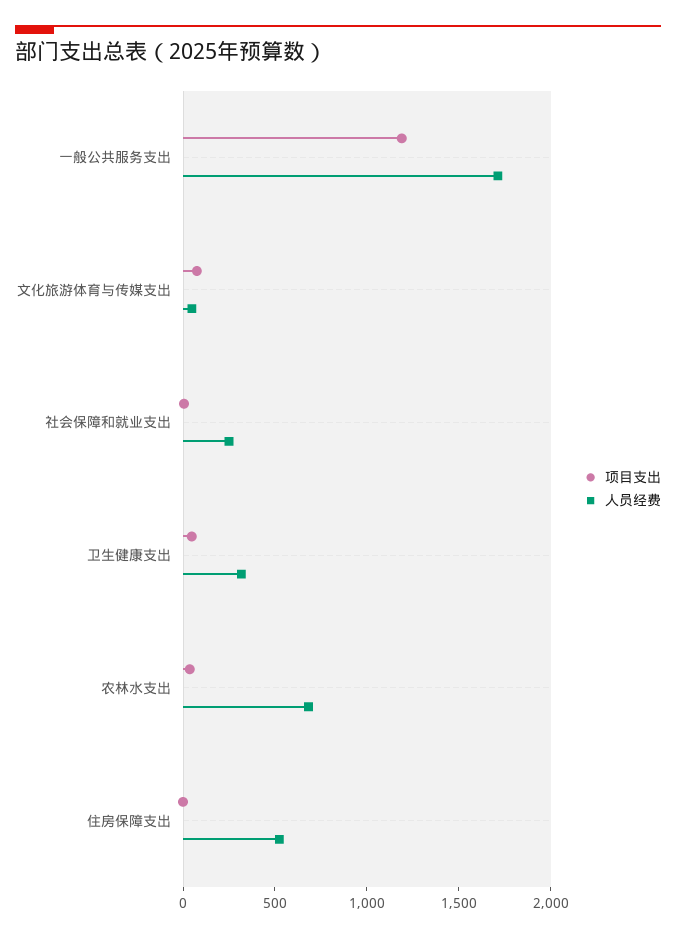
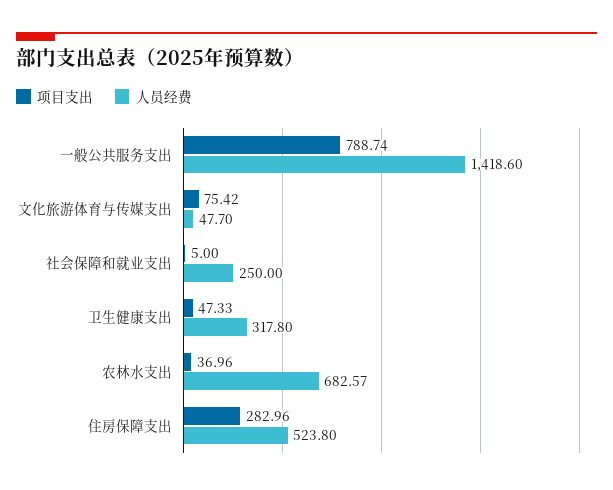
  {
    "项目支出": {
-     "一般公共服务支出": 1200,
+     "一般公共服务支出": 788.74,
      "文化旅游体育与传媒支出": 75.42,
      "社会保障和就业支出": 5,
      "卫生健康支出": 47.33,
      "农林水支出": 36.96,
-     "住房保障支出": 0
+     "住房保障支出": 282.96
    },
    "人员经费": {
-     "一般公共服务支出": 1700,
+     "一般公共服务支出": 1418.6,
      "文化旅游体育与传媒支出": 47.7,
      "社会保障和就业支出": 250,
      "卫生健康支出": 317.8,
      "农林水支出": 682.57,
      "住房保障支出": 523.8
    }
  }

